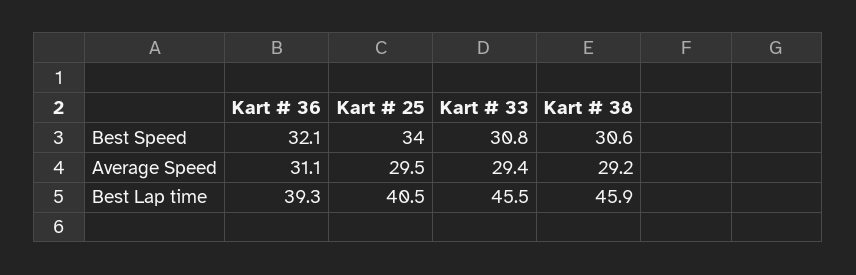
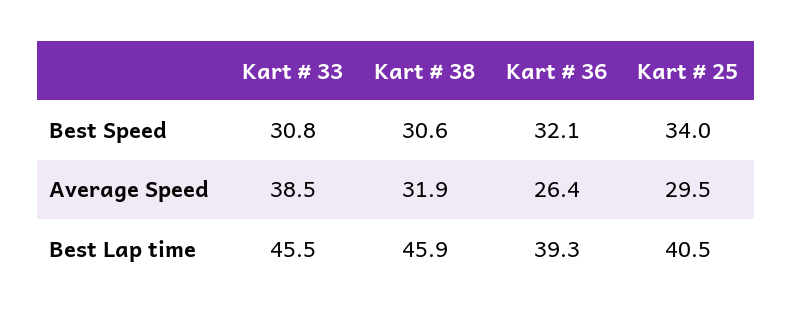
  {
    "Kart # 36": {
      "Best Speed": 32.1,
-     "Average Speed": 31.1,
+     "Average Speed": 26.4,
      "Best Lap time": 39.3
    },
    "Kart # 25": {
      "Best Speed": 34,
      "Average Speed": 29.5,
      "Best Lap time": 40.5
    },
    "Kart # 33": {
      "Best Speed": 30.8,
-     "Average Speed": 29.4,
+     "Average Speed": 38.5,
      "Best Lap time": 45.5
    },
    "Kart # 38": {
      "Best Speed": 30.6,
-     "Average Speed": 29.2,
+     "Average Speed": 31.9,
      "Best Lap time": 45.9
    }
  }

